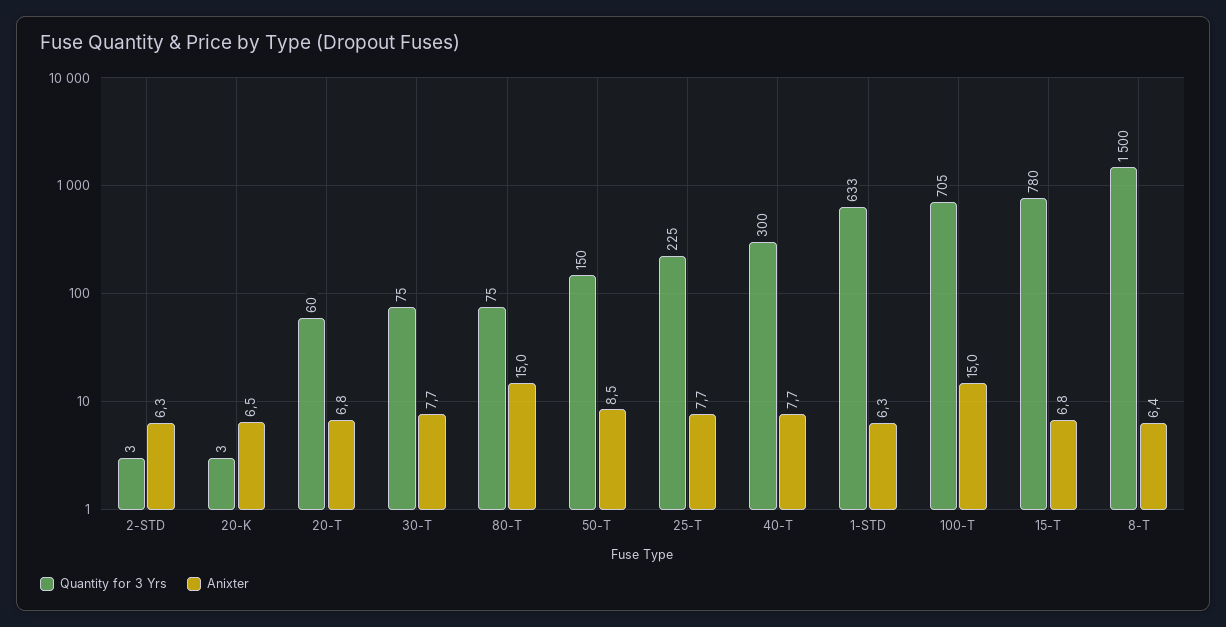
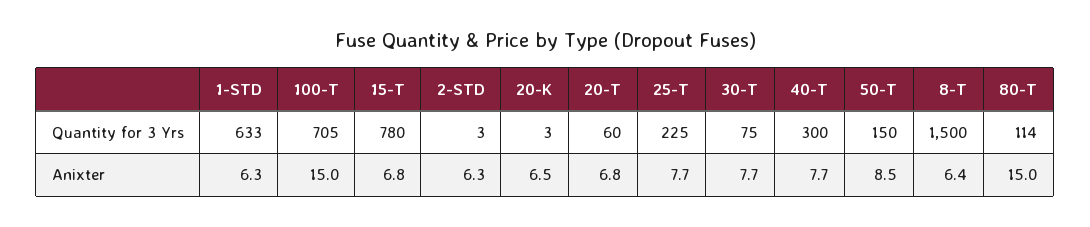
  {
    "Quantity for 3 Yrs": {
      "2-STD": 3,
      "20-K": 3,
      "20-T": 60,
      "30-T": 75,
-     "80-T": 75,
+     "80-T": 114,
      "50-T": 150,
      "25-T": 225,
      "40-T": 300,
      "1-STD": 633,
      "100-T": 705,
      "15-T": 780,
      "8-T": 1500
    },
    "Anixter": {
      "2-STD": 6.3,
      "20-K": 6.5,
      "20-T": 6.8,
      "30-T": 7.7,
      "80-T": 15,
      "50-T": 8.5,
      "25-T": 7.7,
      "40-T": 7.7,
      "1-STD": 6.3,
      "100-T": 15,
      "15-T": 6.8,
      "8-T": 6.4
    }
  }

